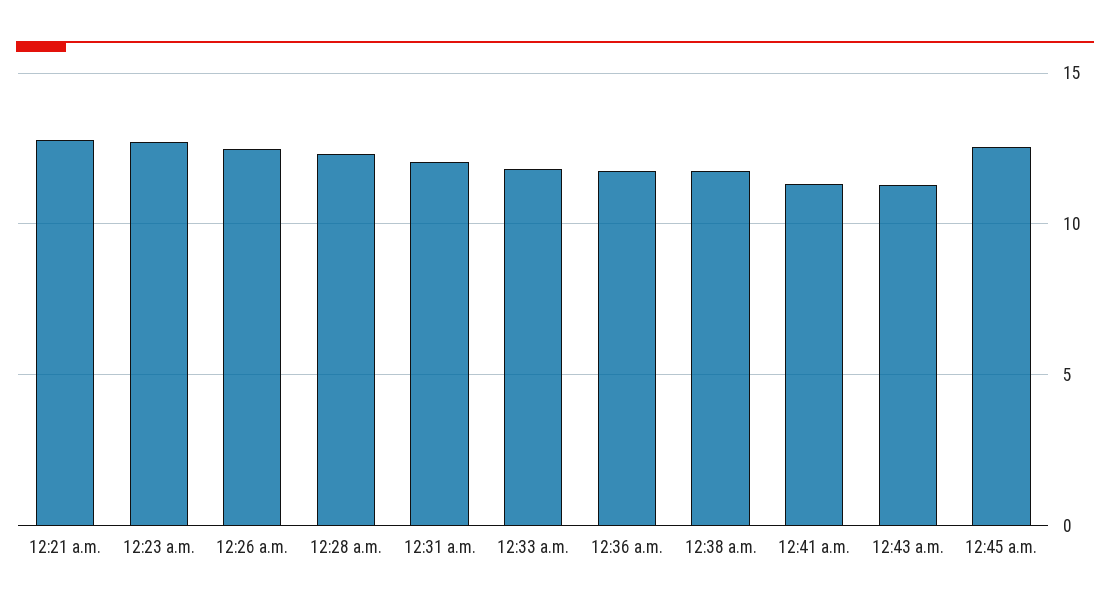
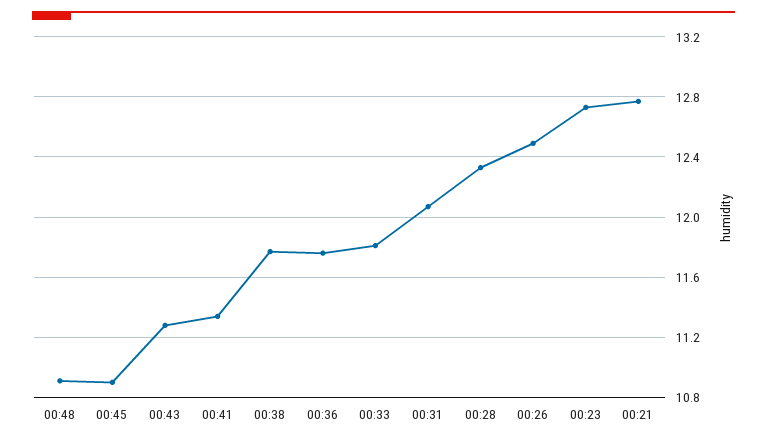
  {
    "12:21 a.m.": 12.75,
    "12:23 a.m.": 12.75,
    "12:26 a.m.": 12.5,
    "12:28 a.m.": 12.35,
    "12:31 a.m.": 12.05,
    "12:33 a.m.": 11.8,
    "12:36 a.m.": 11.75,
    "12:38 a.m.": 11.75,
    "12:41 a.m.": 11.35,
    "12:43 a.m.": 11.3,
-   "12:45 a.m.": 12.5
+   "12:45 a.m.": 10.9,
+   "00:48": 10.9
  }

